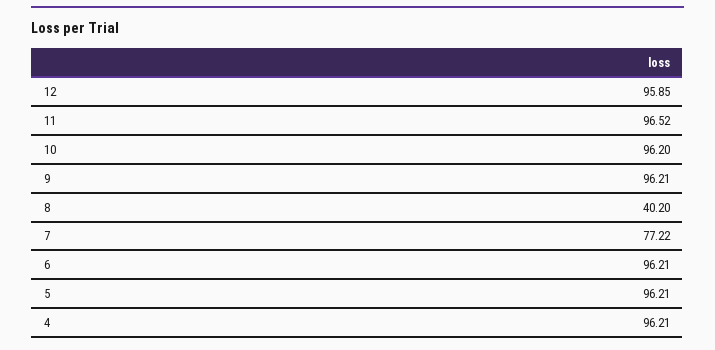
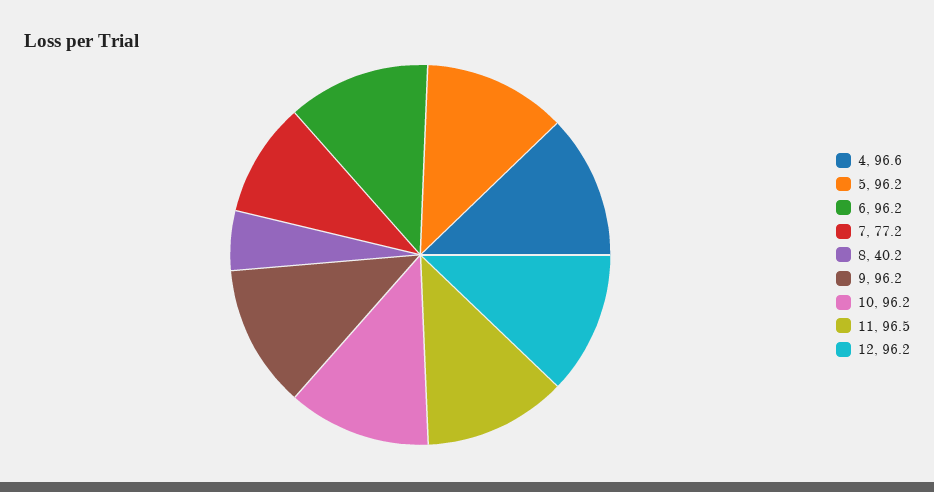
  {
-   "12": 95.85,
+   "12": 96.2,
    "11": 96.52,
    "10": 96.2,
    "9": 96.21,
    "8": 40.2,
    "7": 77.22,
    "6": 96.21,
    "5": 96.21,
-   "4": 96.21
+   "4": 96.6
  }

